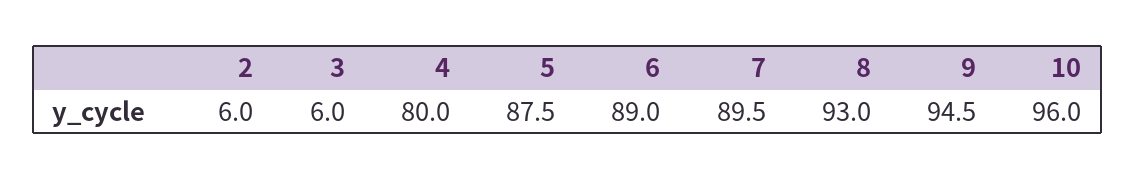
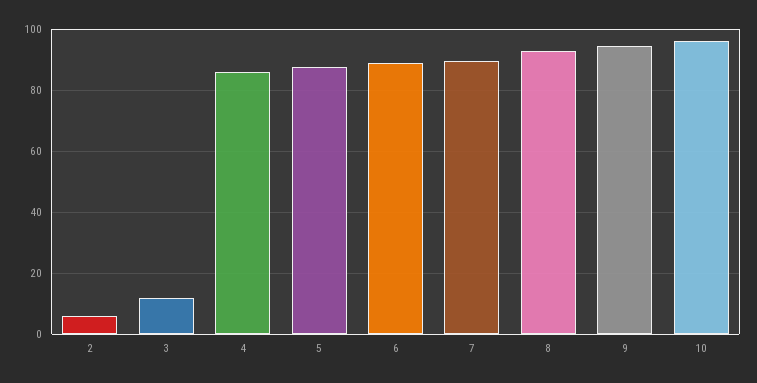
  {
    "2": 6,
-   "3": 6,
+   "3": 12,
-   "4": 80,
+   "4": 86,
    "5": 87.5,
    "6": 89,
    "7": 89.5,
    "8": 93,
    "9": 94.5,
    "10": 96
  }

